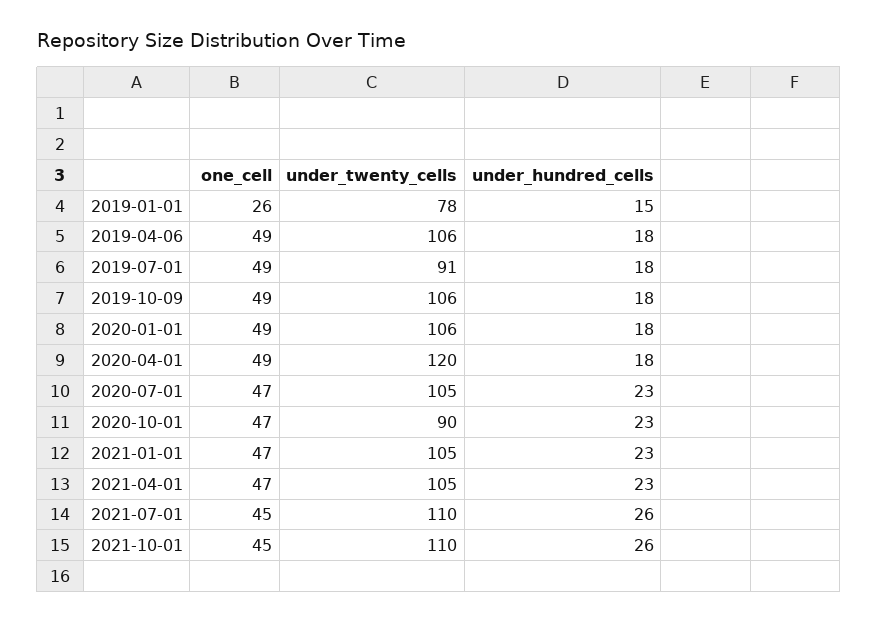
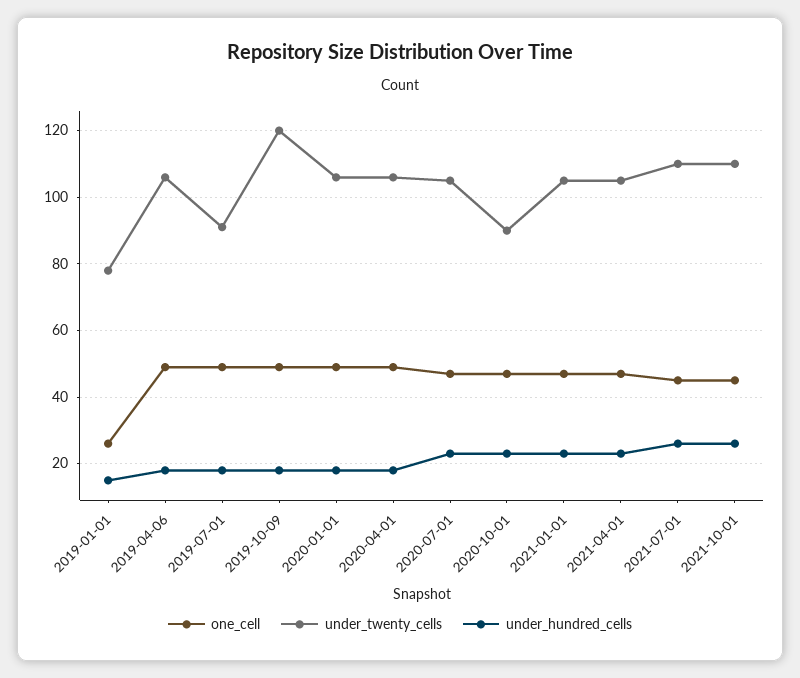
  {
    "one_cell": {
      "2019-01-01": 26,
      "2019-04-06": 49,
      "2019-07-01": 49,
      "2019-10-09": 49,
      "2020-01-01": 49,
      "2020-04-01": 49,
      "2020-07-01": 47,
      "2020-10-01": 47,
      "2021-01-01": 47,
      "2021-04-01": 47,
      "2021-07-01": 45,
      "2021-10-01": 45
    },
    "under_twenty_cells": {
      "2019-01-01": 78,
      "2019-04-06": 106,
      "2019-07-01": 91,
-     "2019-10-09": 106,
+     "2019-10-09": 120,
      "2020-01-01": 106,
-     "2020-04-01": 120,
+     "2020-04-01": 105,
      "2020-07-01": 105,
      "2020-10-01": 90,
      "2021-01-01": 105,
      "2021-04-01": 105,
      "2021-07-01": 110,
      "2021-10-01": 110
    },
    "under_hundred_cells": {
      "2019-01-01": 15,
      "2019-04-06": 18,
      "2019-07-01": 18,
      "2019-10-09": 18,
      "2020-01-01": 18,
      "2020-04-01": 18,
      "2020-07-01": 23,
      "2020-10-01": 23,
      "2021-01-01": 23,
      "2021-04-01": 23,
      "2021-07-01": 26,
      "2021-10-01": 26
    }
  }

